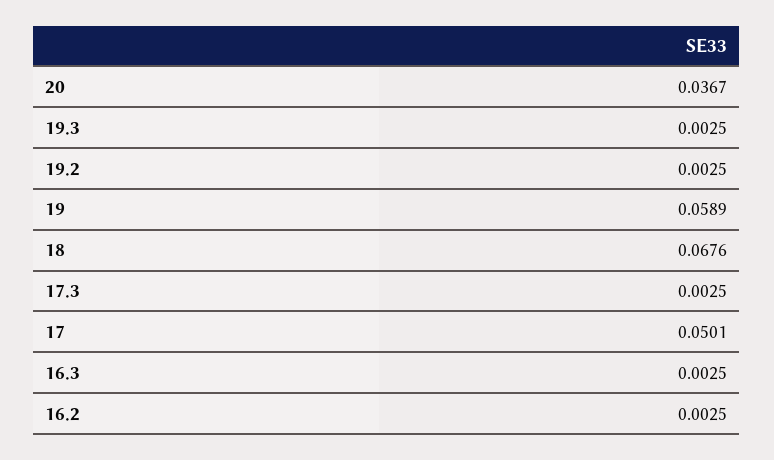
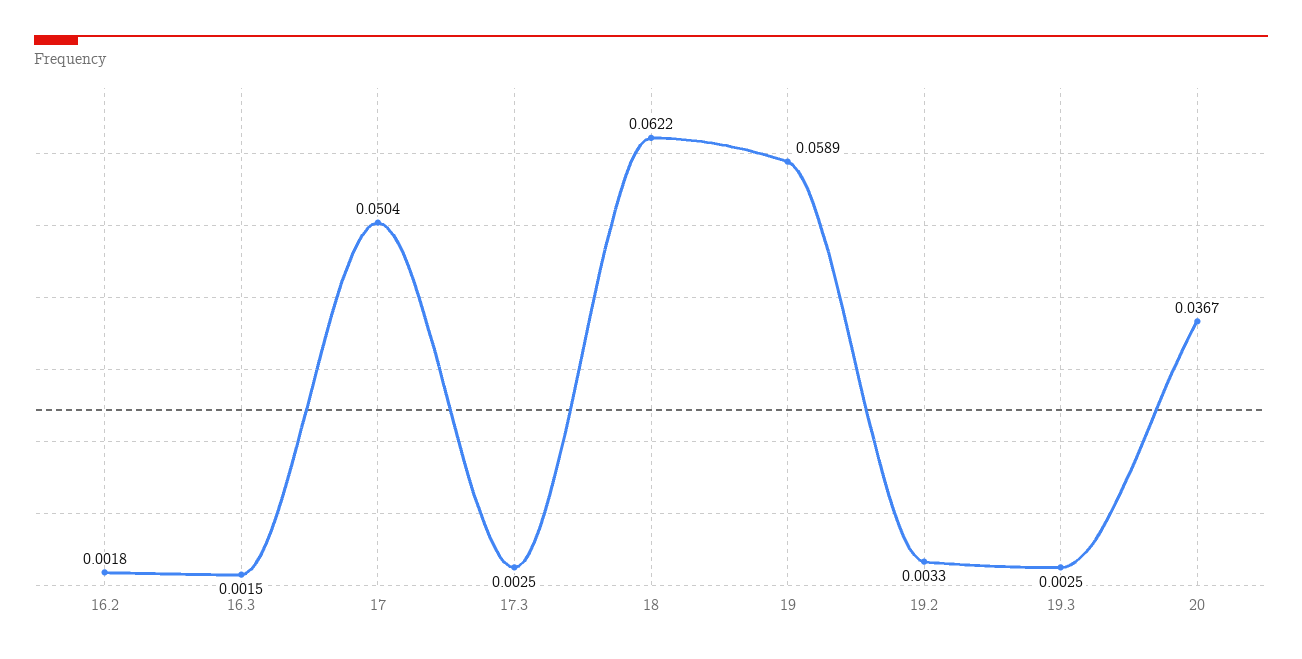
  {
    "20": 0.0367,
    "19.3": 0.0025,
-   "19.2": 0.0025,
+   "19.2": 0.0033,
    "19": 0.0589,
-   "18": 0.0676,
+   "18": 0.0622,
    "17.3": 0.0025,
-   "17": 0.0501,
+   "17": 0.0504,
-   "16.3": 0.0025,
+   "16.3": 0.0015,
-   "16.2": 0.0025
+   "16.2": 0.0018
  }

